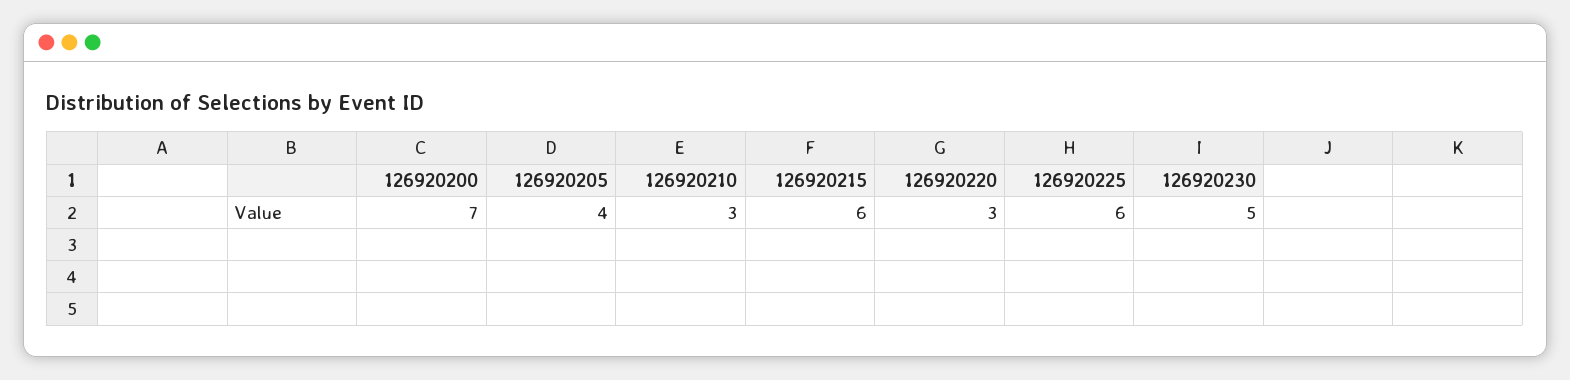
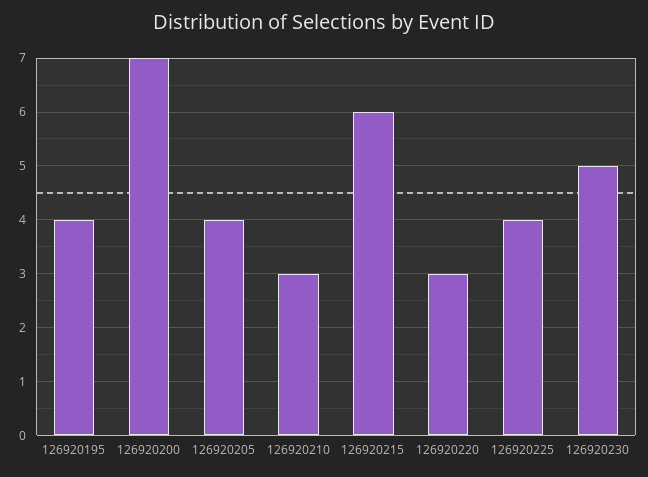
  {
    "126920200": 7,
    "126920205": 4,
    "126920210": 3,
    "126920215": 6,
    "126920220": 3,
-   "126920225": 6,
+   "126920225": 4,
-   "126920230": 5
+   "126920230": 5,
+   "126920195": 4
  }

